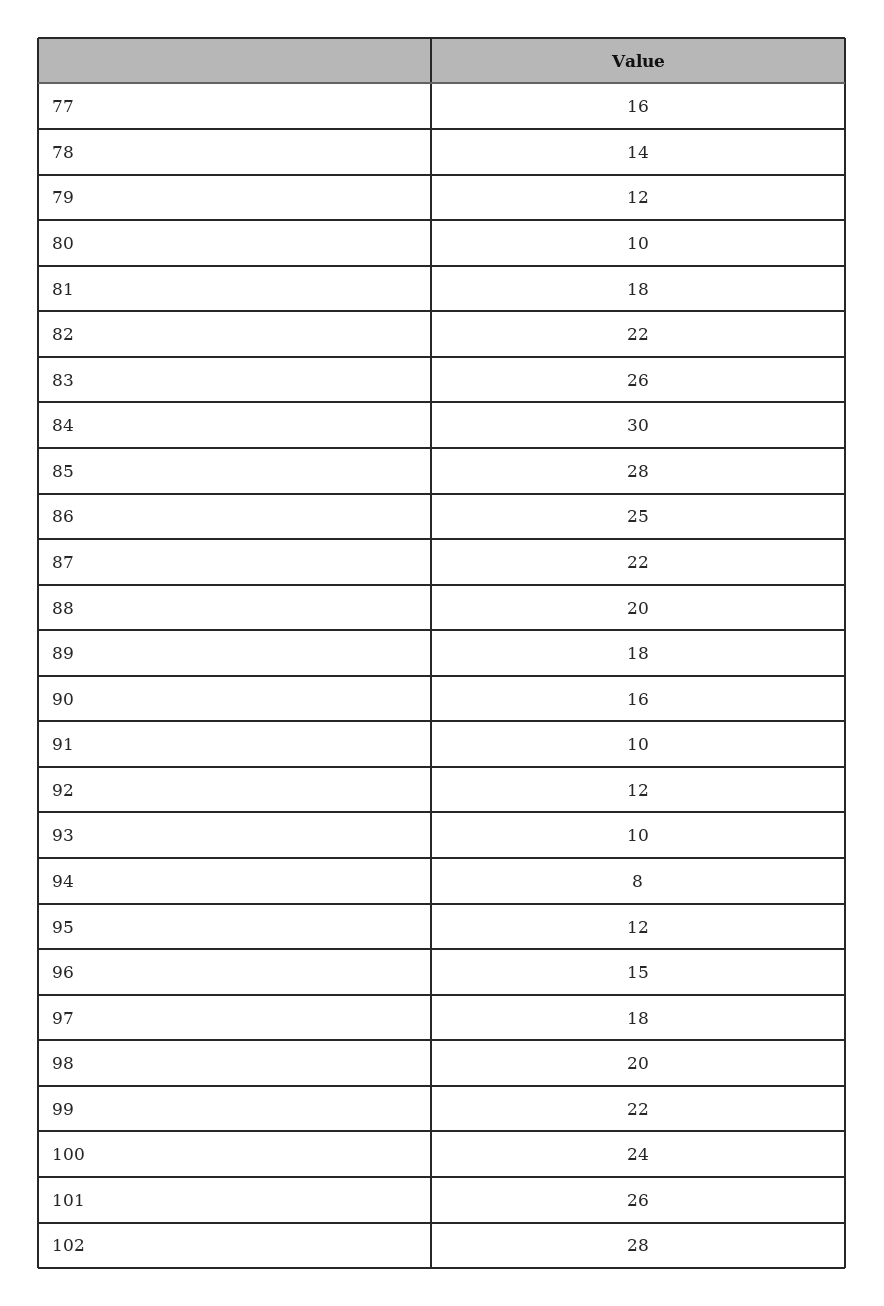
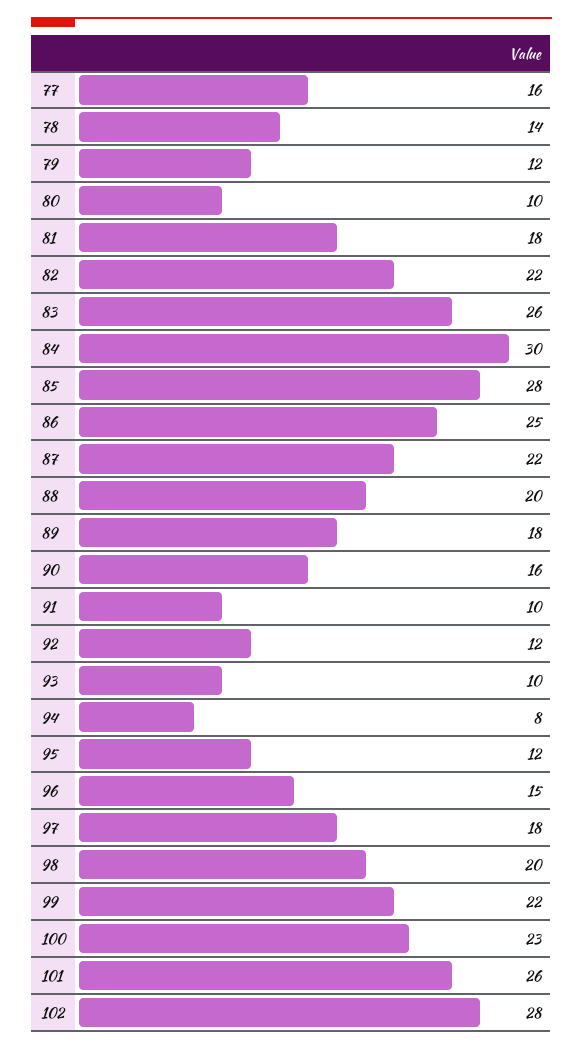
  {
    "77": 16,
    "78": 14,
    "79": 12,
    "80": 10,
    "81": 18,
    "82": 22,
    "83": 26,
    "84": 30,
    "85": 28,
    "86": 25,
    "87": 22,
    "88": 20,
    "89": 18,
    "90": 16,
    "91": 10,
    "92": 12,
    "93": 10,
    "94": 8,
    "95": 12,
    "96": 15,
    "97": 18,
    "98": 20,
    "99": 22,
-   "100": 24,
+   "100": 23,
    "101": 26,
    "102": 28
  }

